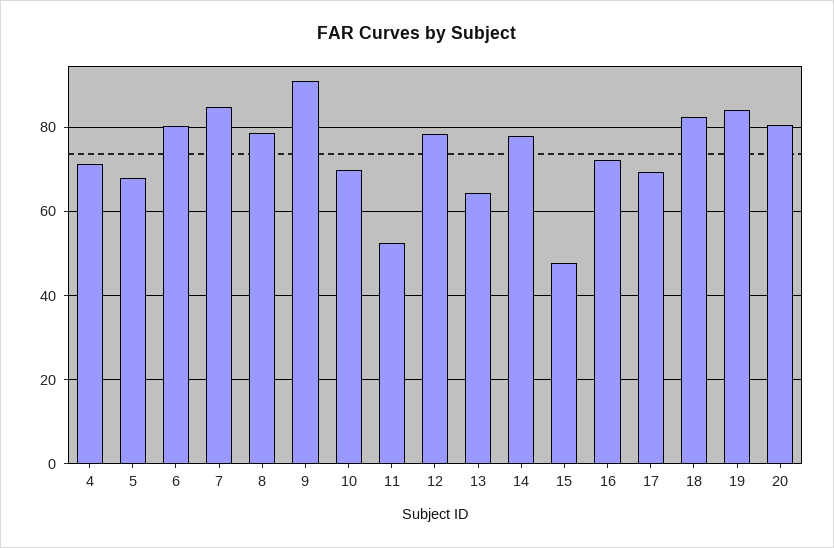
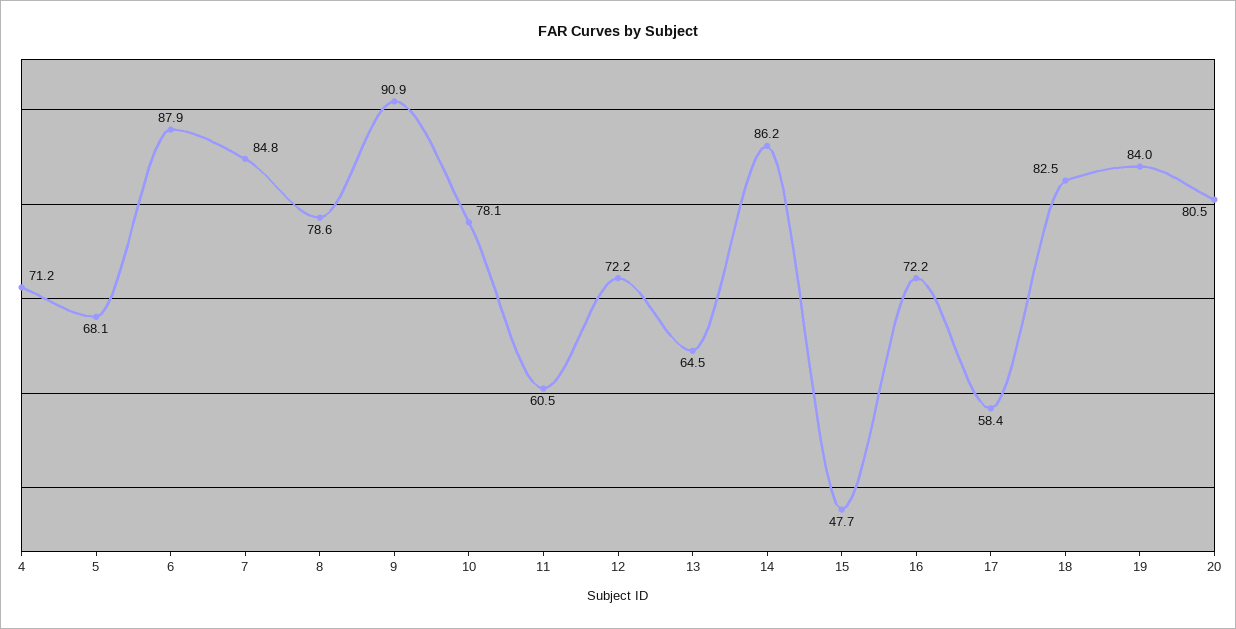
  {
    "4": 71.2,
    "5": 68.1,
-   "6": 80,
+   "6": 87.9,
    "7": 84.8,
    "8": 78.6,
    "9": 90.9,
-   "10": 70,
+   "10": 78.1,
-   "11": 52,
+   "11": 60.5,
-   "12": 78,
+   "12": 72.2,
    "13": 64.5,
-   "14": 78,
+   "14": 86.2,
    "15": 47.7,
    "16": 72.2,
-   "17": 70,
+   "17": 58.4,
    "18": 82.5,
    "19": 84,
    "20": 80.5
  }

